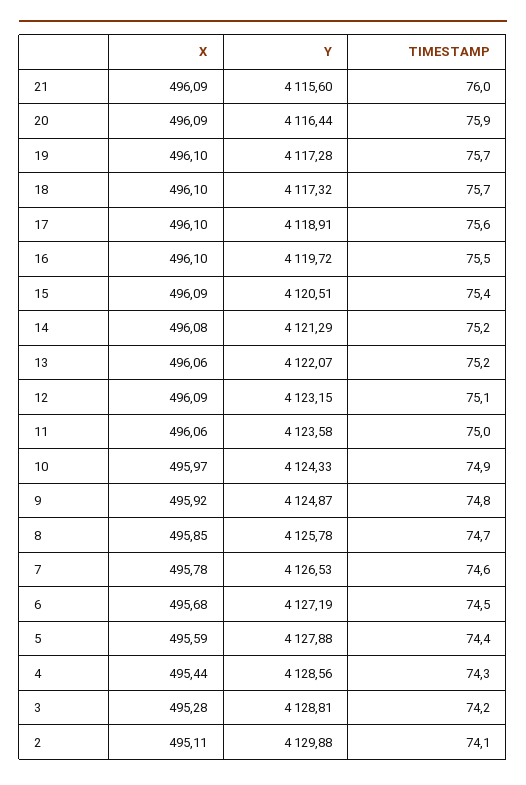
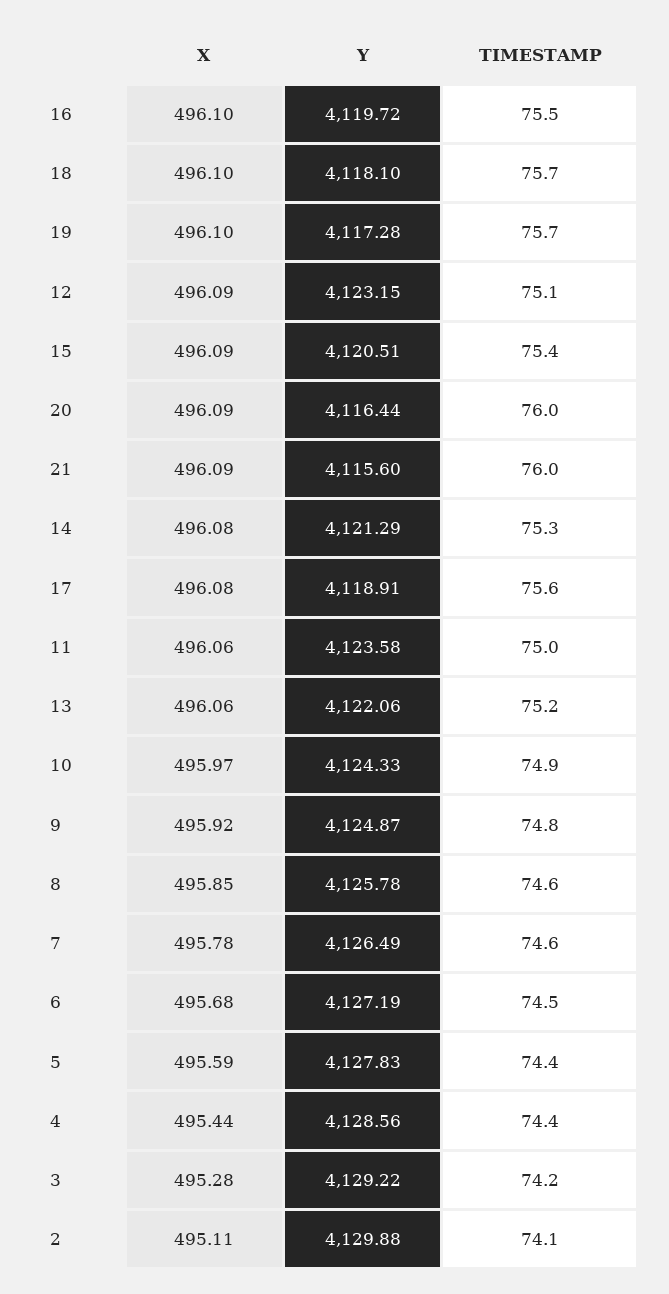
  {
    "X": {
      "21": 496.09,
      "20": 496.09,
      "19": 496.1,
      "18": 496.1,
-     "17": 496.1,
+     "17": 496.08,
      "16": 496.1,
      "15": 496.09,
      "14": 496.08,
      "13": 496.06,
      "12": 496.09,
      "11": 496.06,
      "10": 495.97,
      "9": 495.92,
      "8": 495.85,
      "7": 495.78,
      "6": 495.68,
      "5": 495.59,
      "4": 495.44,
      "3": 495.28,
      "2": 495.11
    },
    "Y": {
      "21": 4115.6,
      "20": 4116.44,
      "19": 4117.28,
-     "18": 4117.32,
+     "18": 4118.1,
      "17": 4118.91,
      "16": 4119.72,
      "15": 4120.51,
      "14": 4121.29,
-     "13": 4122.07,
+     "13": 4122.06,
      "12": 4123.15,
      "11": 4123.58,
      "10": 4124.33,
      "9": 4124.87,
      "8": 4125.78,
-     "7": 4126.53,
+     "7": 4126.49,
      "6": 4127.19,
-     "5": 4127.88,
+     "5": 4127.83,
      "4": 4128.56,
-     "3": 4128.81,
+     "3": 4129.22,
      "2": 4129.88
    },
    "TIMESTAMP": {
      "21": 76,
-     "20": 75.9,
+     "20": 76,
      "19": 75.7,
      "18": 75.7,
      "17": 75.6,
      "16": 75.5,
      "15": 75.4,
-     "14": 75.2,
+     "14": 75.3,
      "13": 75.2,
      "12": 75.1,
      "11": 75,
      "10": 74.9,
      "9": 74.8,
-     "8": 74.7,
+     "8": 74.6,
      "7": 74.6,
      "6": 74.5,
      "5": 74.4,
-     "4": 74.3,
+     "4": 74.4,
      "3": 74.2,
      "2": 74.1
    }
  }

